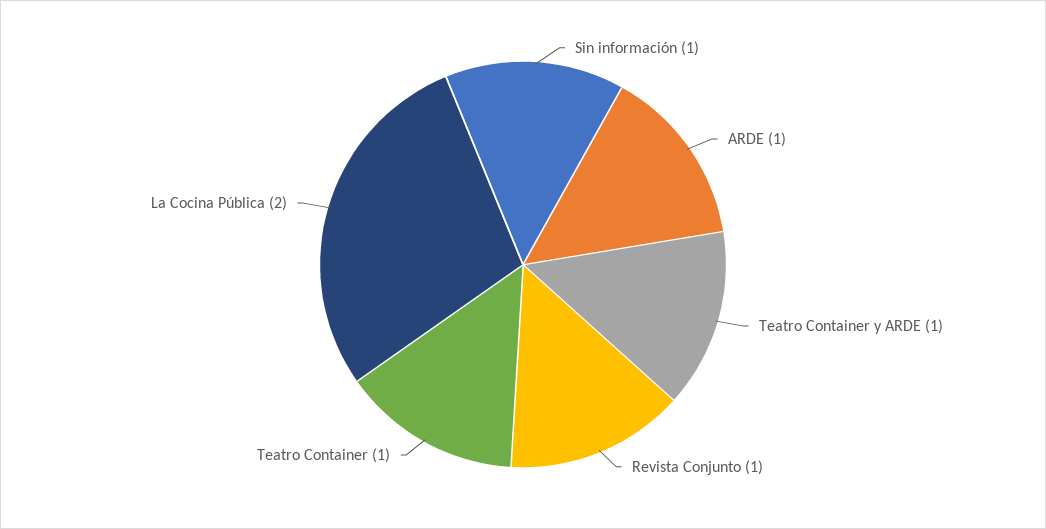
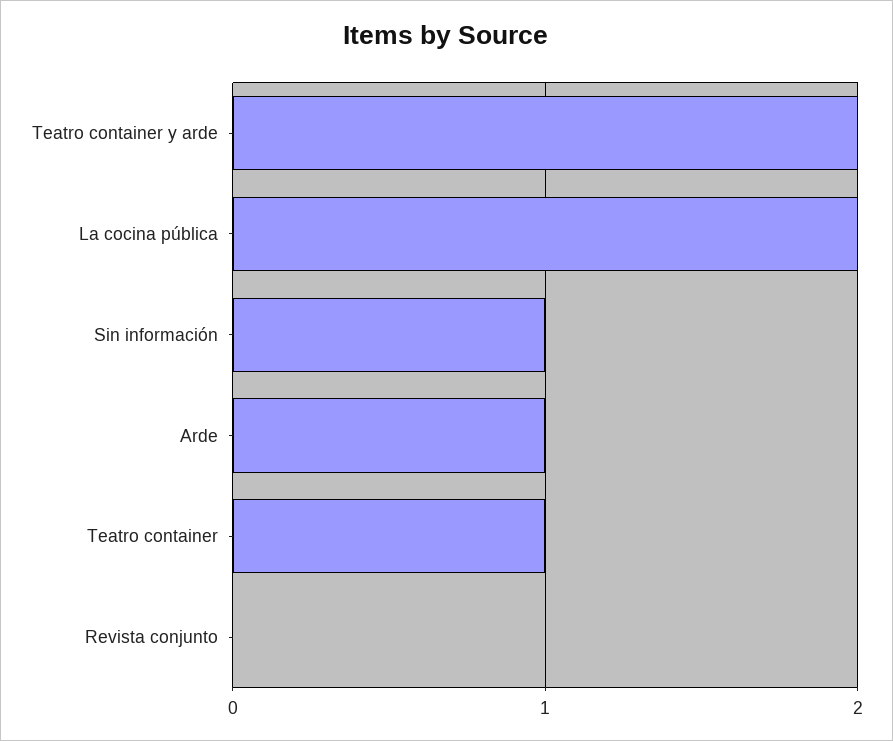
  {
    "Sin información": 1,
    "ARDE": 1,
-   "Teatro Container y ARDE": 1,
+   "Teatro Container y ARDE": 2,
-   "Revista Conjunto": 1,
+   "Revista Conjunto": 0,
    "Teatro Container": 1,
    "La Cocina Pública": 2
  }

